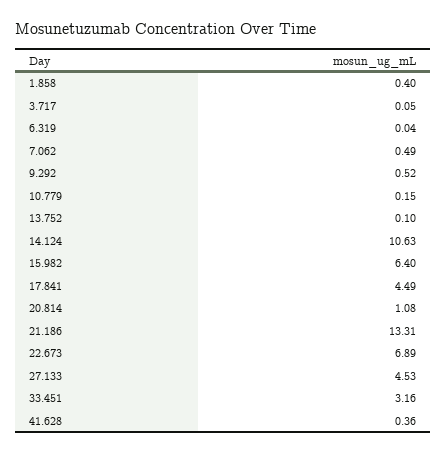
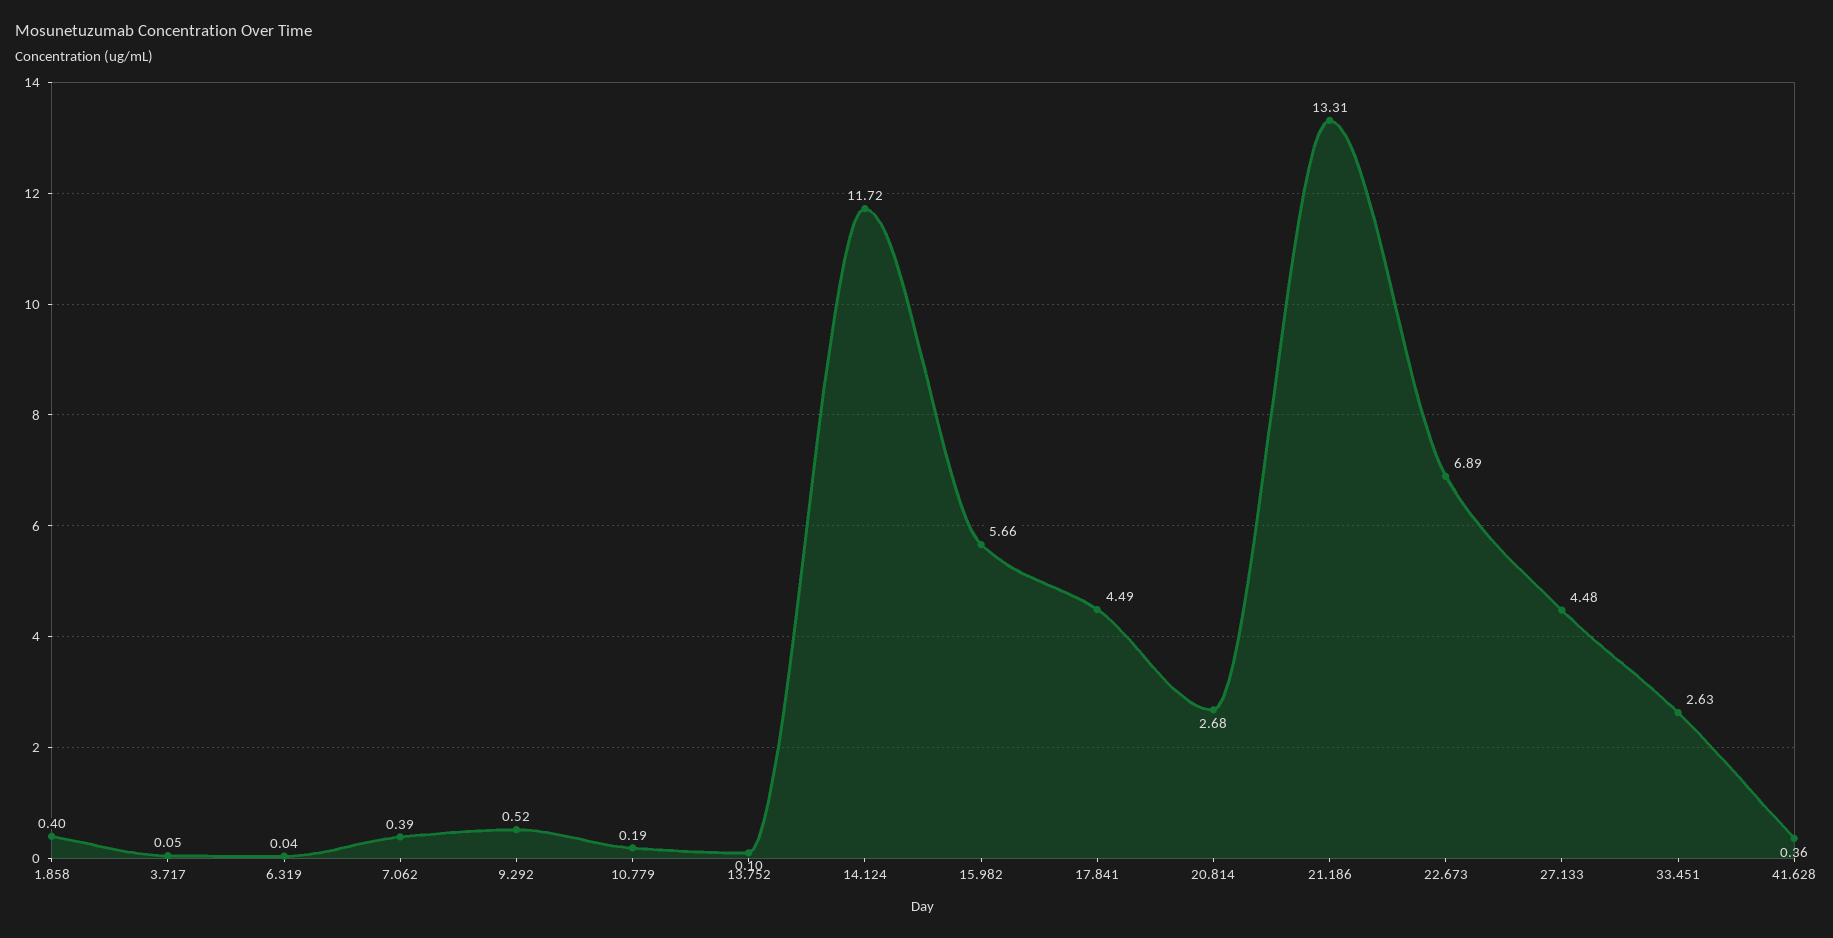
  {
    "1.858": 0.4,
    "3.717": 0.05,
    "6.319": 0.04,
-   "7.062": 0.49,
+   "7.062": 0.39,
    "9.292": 0.52,
-   "10.779": 0.15,
+   "10.779": 0.19,
    "13.752": 0.1,
-   "14.124": 10.63,
+   "14.124": 11.72,
-   "15.982": 6.4,
+   "15.982": 5.66,
    "17.841": 4.49,
-   "20.814": 1.08,
+   "20.814": 2.68,
    "21.186": 13.31,
    "22.673": 6.89,
-   "27.133": 4.53,
+   "27.133": 4.48,
-   "33.451": 3.16,
+   "33.451": 2.63,
    "41.628": 0.36
  }

